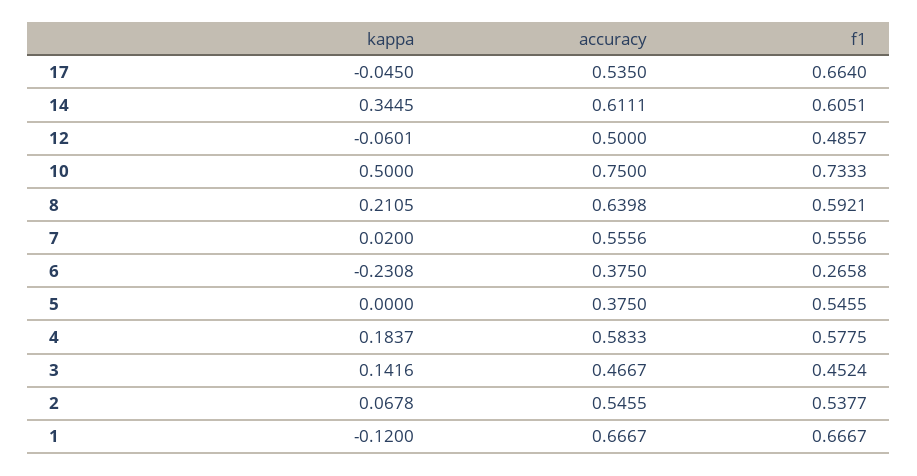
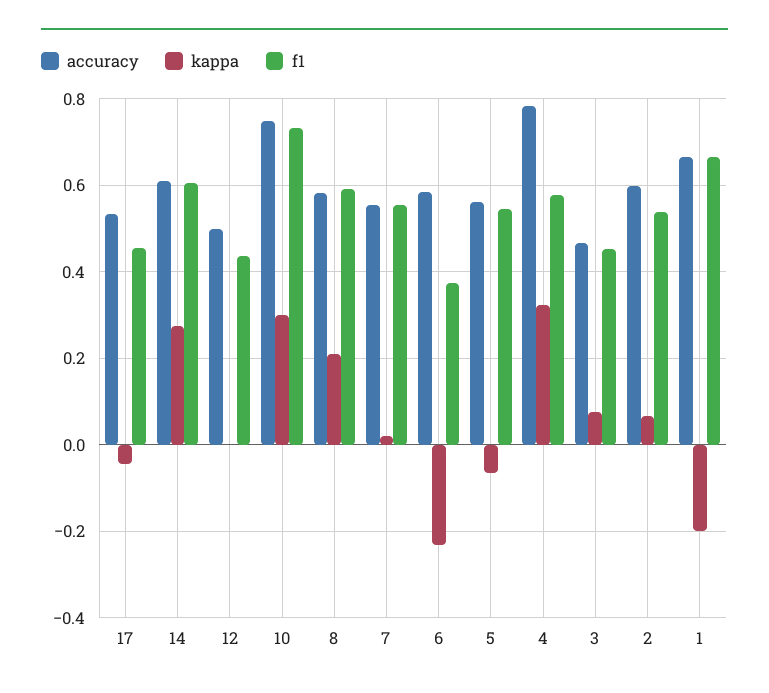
  {
    "kappa": {
      "17": -0.045,
-     "14": 0.3445,
+     "14": 0.28,
-     "12": -0.0601,
+     "12": 0,
-     "10": 0.5,
+     "10": 0.3,
      "8": 0.2105,
      "7": 0.02,
      "6": -0.2308,
-     "5": 0,
+     "5": -0.06,
-     "4": 0.1837,
+     "4": 0.32,
-     "3": 0.1416,
+     "3": 0.08,
      "2": 0.0678,
-     "1": -0.12
+     "1": -0.2
    },
    "accuracy": {
      "17": 0.535,
      "14": 0.6111,
      "12": 0.5,
      "10": 0.75,
-     "8": 0.6398,
+     "8": 0.58,
      "7": 0.5556,
-     "6": 0.375,
+     "6": 0.58,
-     "5": 0.375,
+     "5": 0.56,
-     "4": 0.5833,
+     "4": 0.78,
      "3": 0.4667,
-     "2": 0.5455,
+     "2": 0.6,
      "1": 0.6667
    },
    "f1": {
-     "17": 0.664,
+     "17": 0.46,
      "14": 0.6051,
-     "12": 0.4857,
+     "12": 0.44,
      "10": 0.7333,
      "8": 0.5921,
      "7": 0.5556,
-     "6": 0.2658,
+     "6": 0.38,
      "5": 0.5455,
      "4": 0.5775,
      "3": 0.4524,
      "2": 0.5377,
      "1": 0.6667
    }
  }

